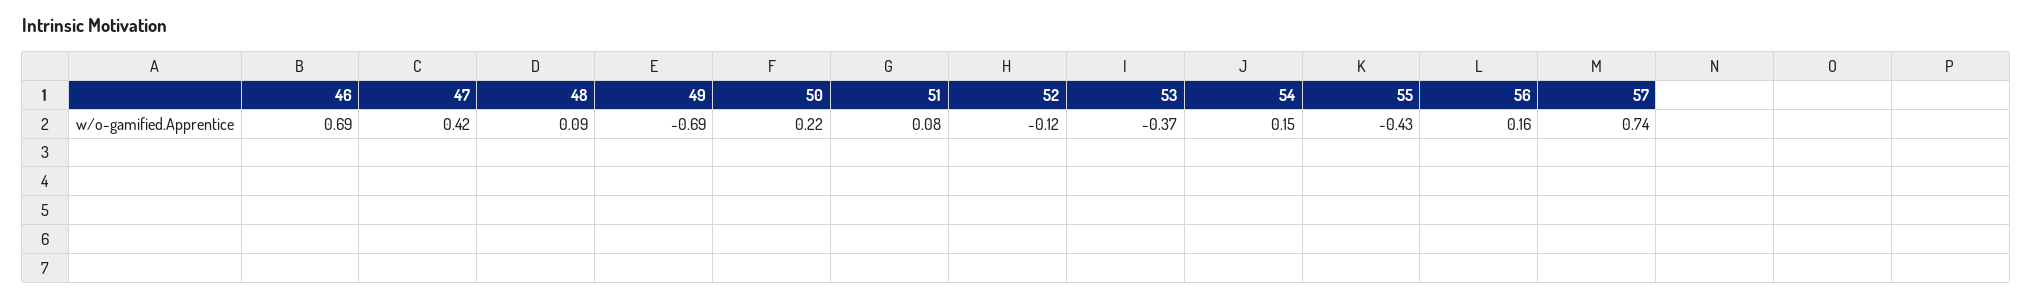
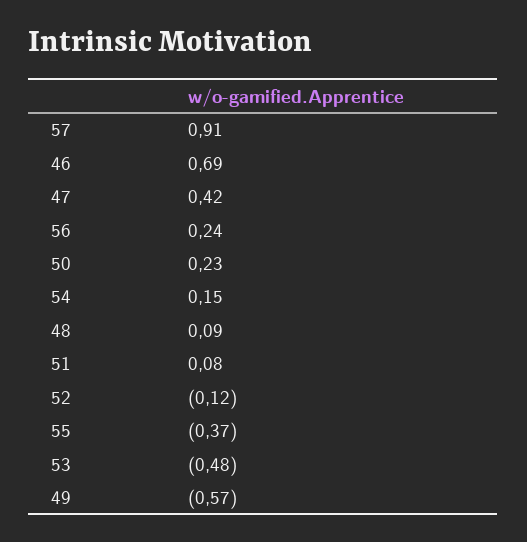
  {
    "46": 0.69,
    "47": 0.42,
    "48": 0.09,
-   "49": -0.69,
+   "49": -0.57,
-   "50": 0.22,
+   "50": 0.23,
    "51": 0.08,
    "52": -0.12,
-   "53": -0.37,
+   "53": -0.48,
    "54": 0.15,
-   "55": -0.43,
+   "55": -0.37,
-   "56": 0.16,
+   "56": 0.24,
-   "57": 0.74
+   "57": 0.91
  }

